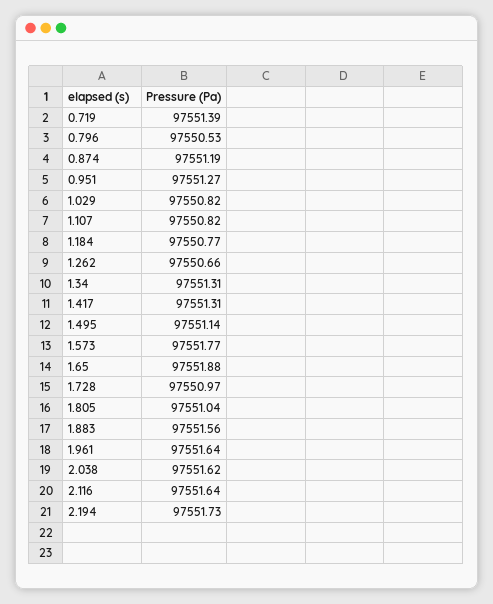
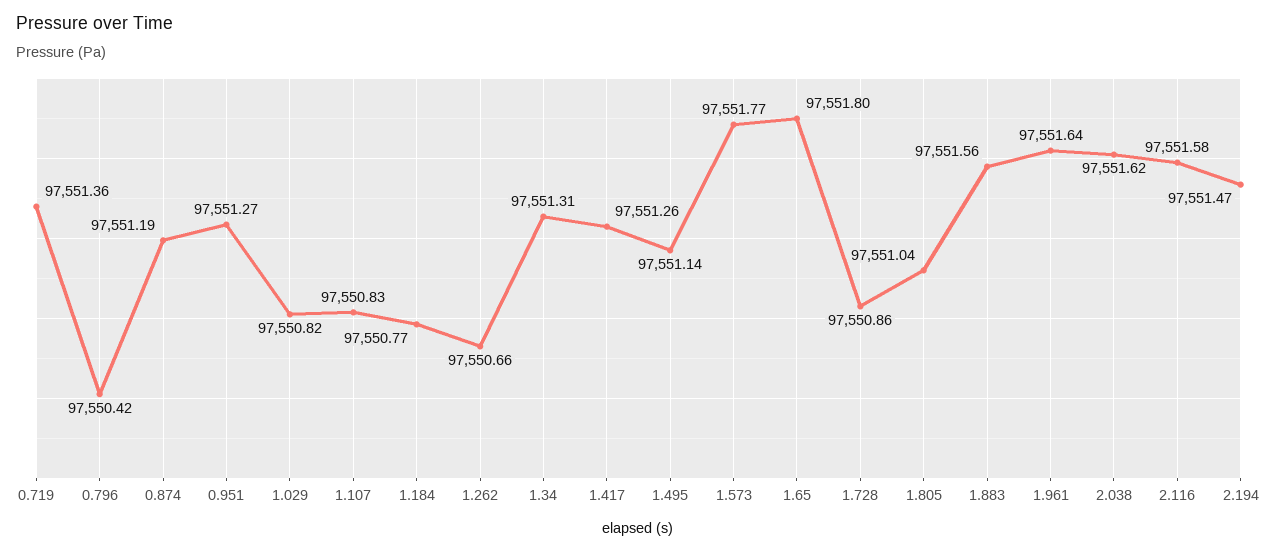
  {
-   "0.719": 97551.39,
+   "0.719": 97551.36,
-   "0.796": 97550.53,
+   "0.796": 97550.42,
    "0.874": 97551.19,
    "0.951": 97551.27,
    "1.029": 97550.82,
-   "1.107": 97550.82,
+   "1.107": 97550.83,
    "1.184": 97550.77,
    "1.262": 97550.66,
    "1.34": 97551.31,
-   "1.417": 97551.31,
+   "1.417": 97551.26,
    "1.495": 97551.14,
    "1.573": 97551.77,
-   "1.65": 97551.88,
+   "1.65": 97551.8,
-   "1.728": 97550.97,
+   "1.728": 97550.86,
    "1.805": 97551.04,
    "1.883": 97551.56,
    "1.961": 97551.64,
    "2.038": 97551.62,
-   "2.116": 97551.64,
+   "2.116": 97551.58,
-   "2.194": 97551.73
+   "2.194": 97551.47
  }

